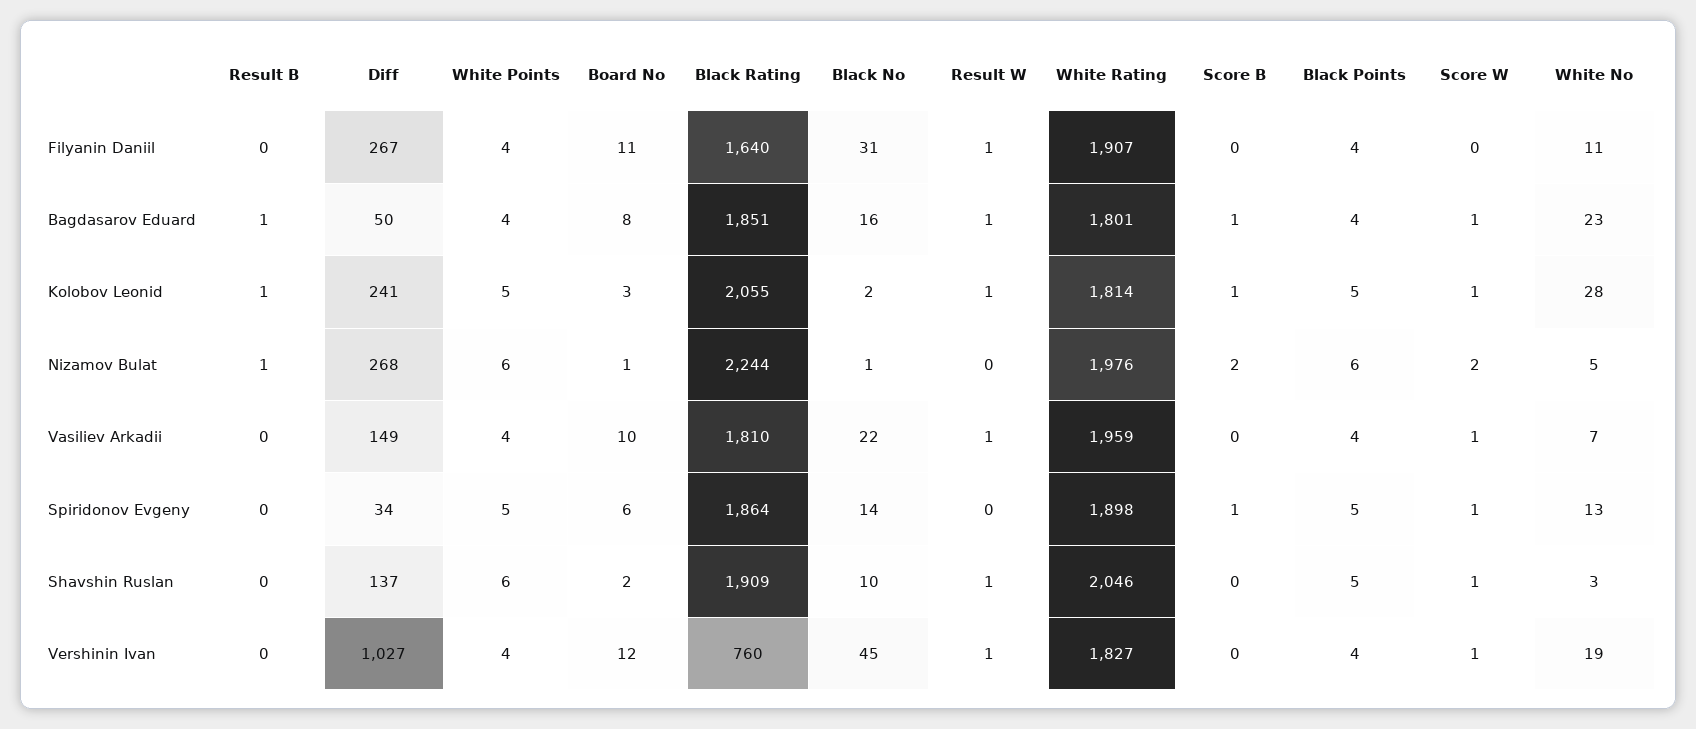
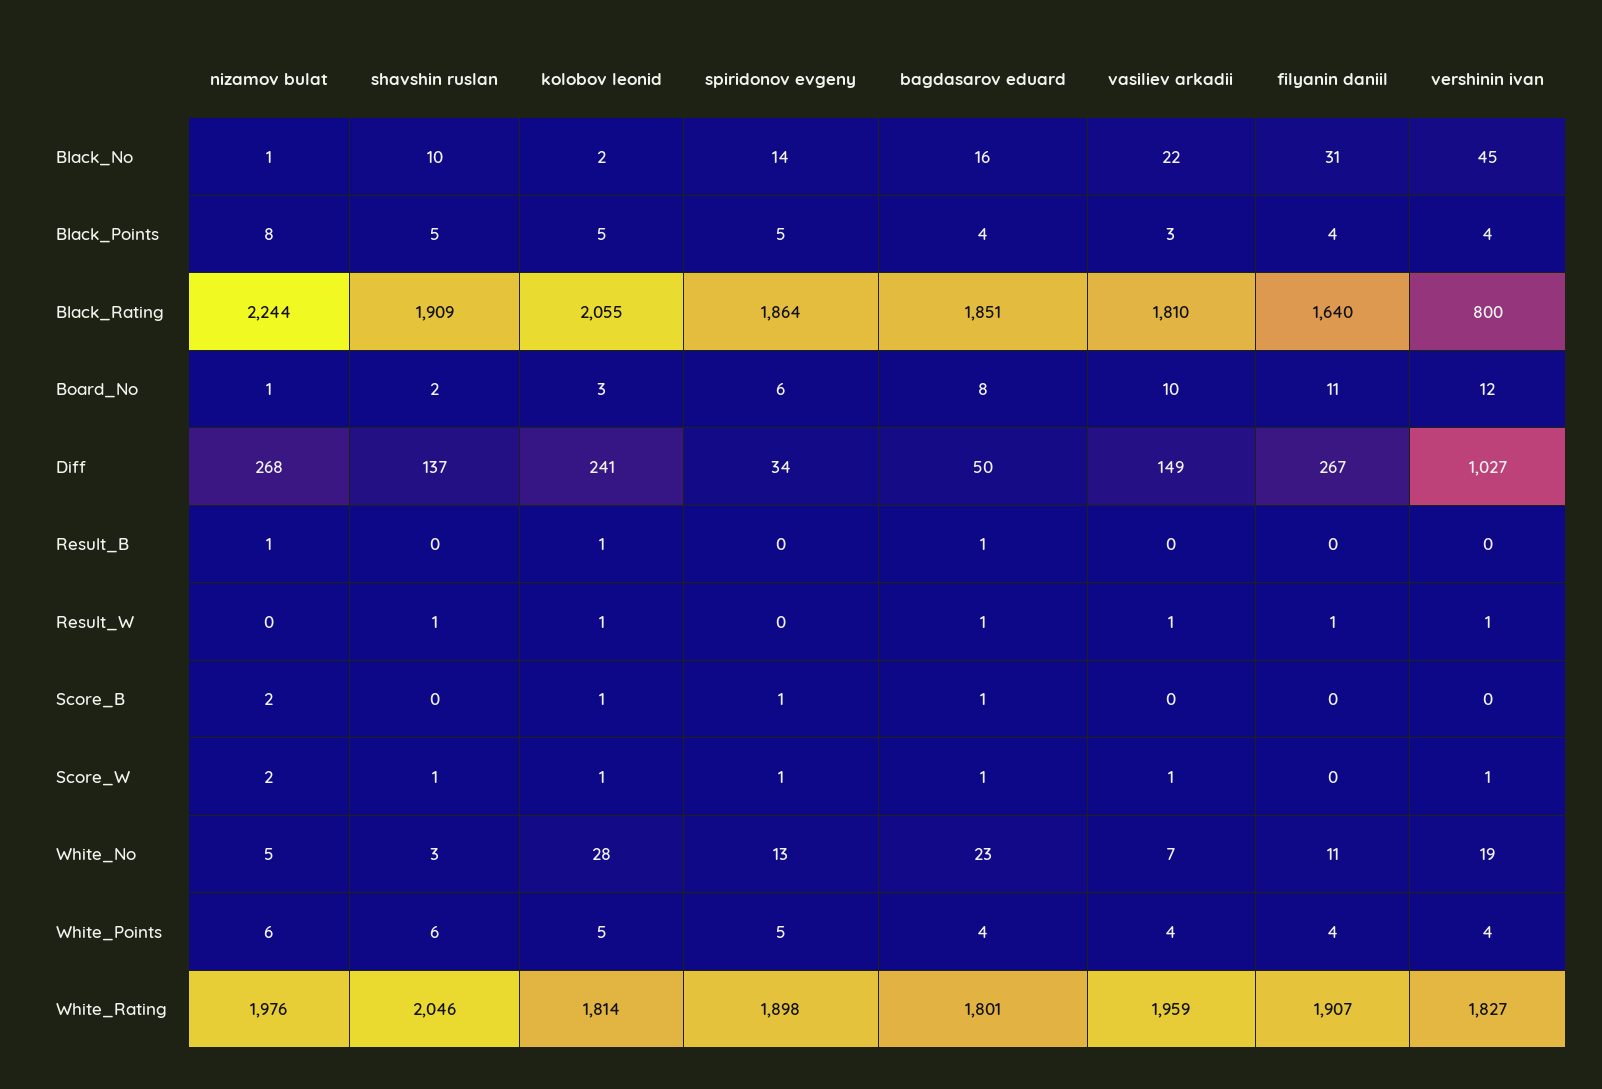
  {
    "Result B": {
      "Filyanin Daniil": 0,
      "Bagdasarov Eduard": 1,
      "Kolobov Leonid": 1,
      "Nizamov Bulat": 1,
      "Vasiliev Arkadii": 0,
      "Spiridonov Evgeny": 0,
      "Shavshin Ruslan": 0,
      "Vershinin Ivan": 0
    },
    "Diff": {
      "Filyanin Daniil": 267,
      "Bagdasarov Eduard": 50,
      "Kolobov Leonid": 241,
      "Nizamov Bulat": 268,
      "Vasiliev Arkadii": 149,
      "Spiridonov Evgeny": 34,
      "Shavshin Ruslan": 137,
      "Vershinin Ivan": 1027
    },
    "White Points": {
      "Filyanin Daniil": 4,
      "Bagdasarov Eduard": 4,
      "Kolobov Leonid": 5,
      "Nizamov Bulat": 6,
      "Vasiliev Arkadii": 4,
      "Spiridonov Evgeny": 5,
      "Shavshin Ruslan": 6,
      "Vershinin Ivan": 4
    },
    "Board No": {
      "Filyanin Daniil": 11,
      "Bagdasarov Eduard": 8,
      "Kolobov Leonid": 3,
      "Nizamov Bulat": 1,
      "Vasiliev Arkadii": 10,
      "Spiridonov Evgeny": 6,
      "Shavshin Ruslan": 2,
      "Vershinin Ivan": 12
    },
    "Black Rating": {
      "Filyanin Daniil": 1640,
      "Bagdasarov Eduard": 1851,
      "Kolobov Leonid": 2055,
      "Nizamov Bulat": 2244,
      "Vasiliev Arkadii": 1810,
      "Spiridonov Evgeny": 1864,
      "Shavshin Ruslan": 1909,
-     "Vershinin Ivan": 760
+     "Vershinin Ivan": 800
    },
    "Black No": {
      "Filyanin Daniil": 31,
      "Bagdasarov Eduard": 16,
      "Kolobov Leonid": 2,
      "Nizamov Bulat": 1,
      "Vasiliev Arkadii": 22,
      "Spiridonov Evgeny": 14,
      "Shavshin Ruslan": 10,
      "Vershinin Ivan": 45
    },
    "Result W": {
      "Filyanin Daniil": 1,
      "Bagdasarov Eduard": 1,
      "Kolobov Leonid": 1,
      "Nizamov Bulat": 0,
      "Vasiliev Arkadii": 1,
      "Spiridonov Evgeny": 0,
      "Shavshin Ruslan": 1,
      "Vershinin Ivan": 1
    },
    "White Rating": {
      "Filyanin Daniil": 1907,
      "Bagdasarov Eduard": 1801,
      "Kolobov Leonid": 1814,
      "Nizamov Bulat": 1976,
      "Vasiliev Arkadii": 1959,
      "Spiridonov Evgeny": 1898,
      "Shavshin Ruslan": 2046,
      "Vershinin Ivan": 1827
    },
    "Score B": {
      "Filyanin Daniil": 0,
      "Bagdasarov Eduard": 1,
      "Kolobov Leonid": 1,
      "Nizamov Bulat": 2,
      "Vasiliev Arkadii": 0,
      "Spiridonov Evgeny": 1,
      "Shavshin Ruslan": 0,
      "Vershinin Ivan": 0
    },
    "Black Points": {
      "Filyanin Daniil": 4,
      "Bagdasarov Eduard": 4,
      "Kolobov Leonid": 5,
-     "Nizamov Bulat": 6,
+     "Nizamov Bulat": 8,
-     "Vasiliev Arkadii": 4,
+     "Vasiliev Arkadii": 3,
      "Spiridonov Evgeny": 5,
      "Shavshin Ruslan": 5,
      "Vershinin Ivan": 4
    },
    "Score W": {
      "Filyanin Daniil": 0,
      "Bagdasarov Eduard": 1,
      "Kolobov Leonid": 1,
      "Nizamov Bulat": 2,
      "Vasiliev Arkadii": 1,
      "Spiridonov Evgeny": 1,
      "Shavshin Ruslan": 1,
      "Vershinin Ivan": 1
    },
    "White No": {
      "Filyanin Daniil": 11,
      "Bagdasarov Eduard": 23,
      "Kolobov Leonid": 28,
      "Nizamov Bulat": 5,
      "Vasiliev Arkadii": 7,
      "Spiridonov Evgeny": 13,
      "Shavshin Ruslan": 3,
      "Vershinin Ivan": 19
    }
  }

